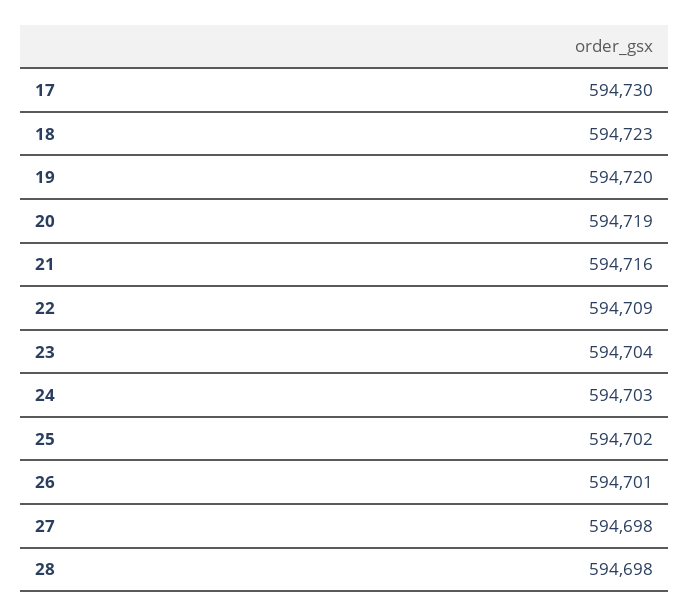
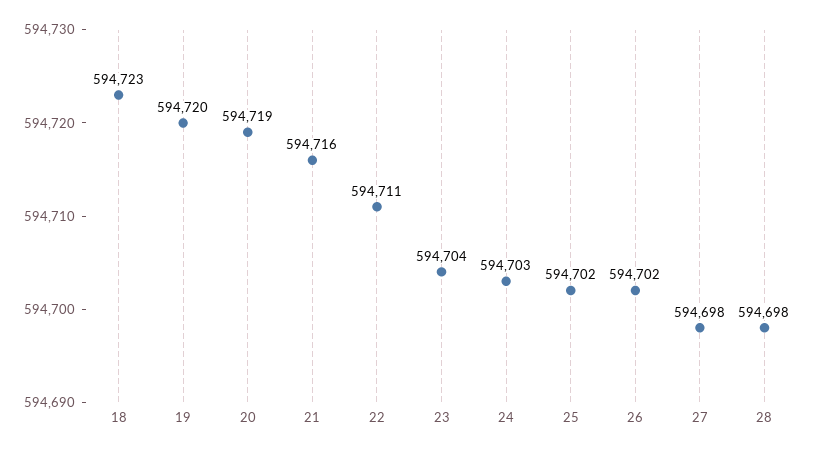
  {
-   "17": 594730,
    "18": 594723,
    "19": 594720,
    "20": 594719,
    "21": 594716,
-   "22": 594709,
+   "22": 594711,
    "23": 594704,
    "24": 594703,
    "25": 594702,
-   "26": 594701,
+   "26": 594702,
    "27": 594698,
    "28": 594698
  }

